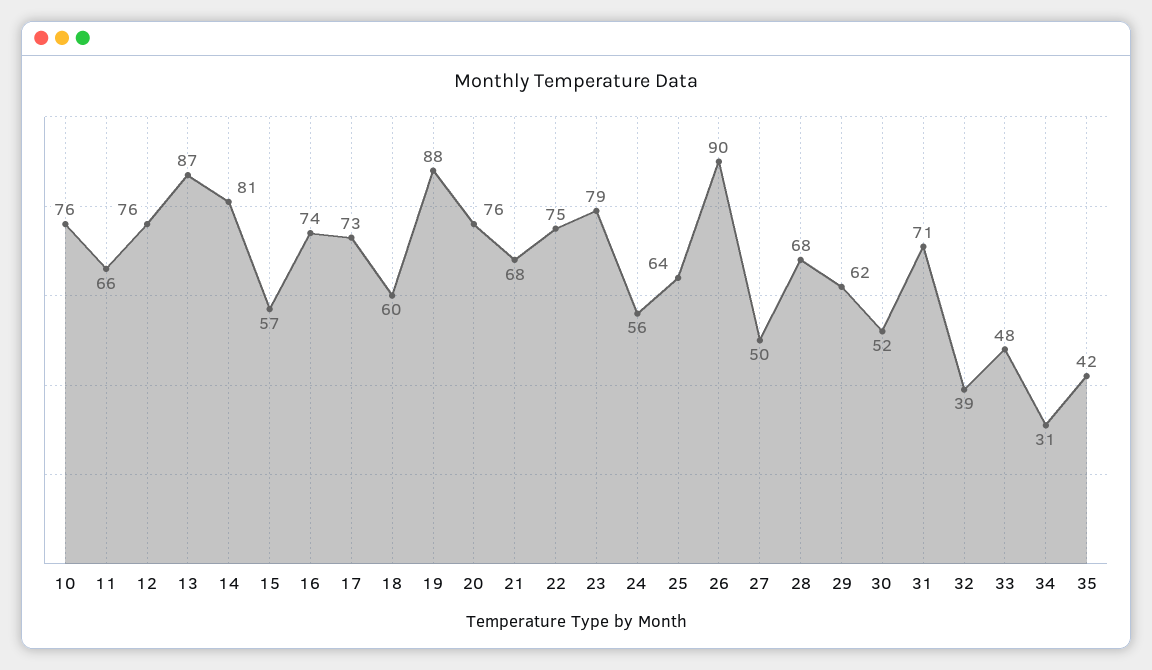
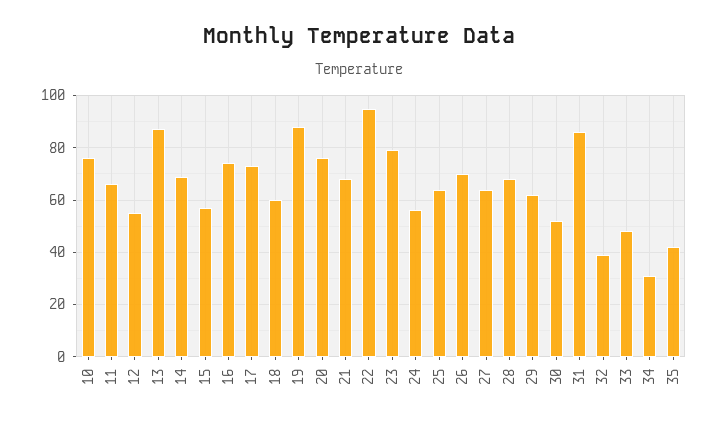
  {
    "10": 76,
    "11": 66,
-   "12": 76,
+   "12": 55,
    "13": 87,
-   "14": 81,
+   "14": 70,
    "15": 57,
    "16": 74,
    "17": 73,
    "18": 60,
    "19": 88,
    "20": 76,
    "21": 68,
-   "22": 75,
+   "22": 95,
    "23": 79,
    "24": 56,
    "25": 64,
-   "26": 90,
+   "26": 70,
-   "27": 50,
+   "27": 65,
    "28": 68,
    "29": 62,
    "30": 52,
-   "31": 71,
+   "31": 85,
    "32": 39,
    "33": 48,
    "34": 31,
    "35": 42
  }

